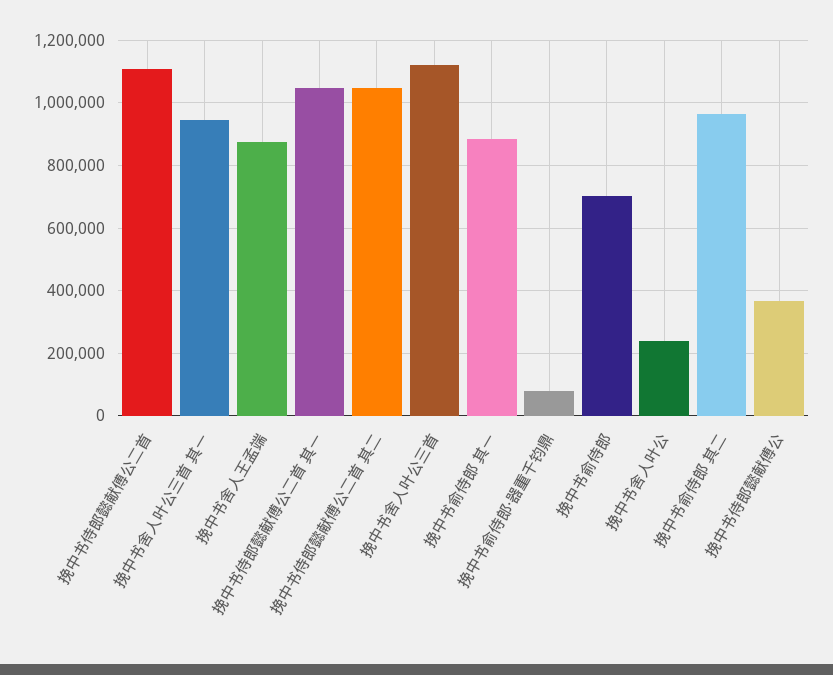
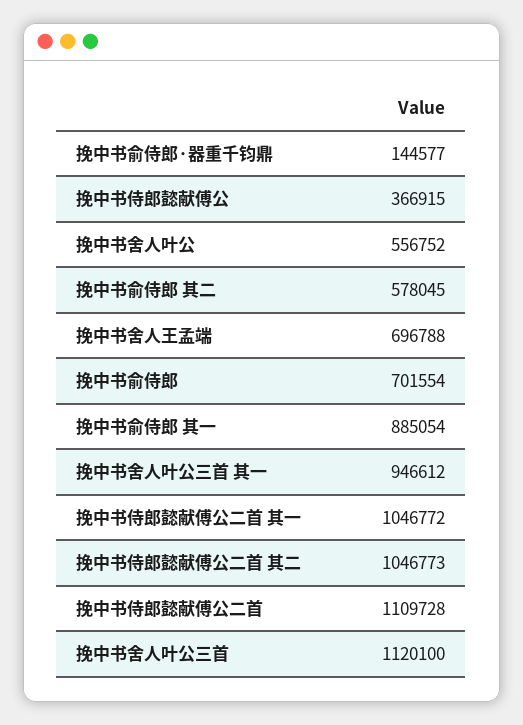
  {
    "挽中书侍郎懿献傅公二首": 1109728,
    "挽中书舍人叶公三首 其一": 946612,
-   "挽中书舍人王孟端": 880000,
+   "挽中书舍人王孟端": 696788,
    "挽中书侍郎懿献傅公二首 其一": 1046772,
    "挽中书侍郎懿献傅公二首 其二": 1046773,
    "挽中书舍人叶公三首": 1120100,
    "挽中书俞侍郎 其一": 885054,
-   "挽中书俞侍郎·器重千钧鼎": 80000,
+   "挽中书俞侍郎·器重千钧鼎": 144577,
    "挽中书俞侍郎": 701554,
-   "挽中书舍人叶公": 240000,
+   "挽中书舍人叶公": 556752,
-   "挽中书俞侍郎 其二": 960000,
+   "挽中书俞侍郎 其二": 578045,
    "挽中书侍郎懿献傅公": 366915
  }

